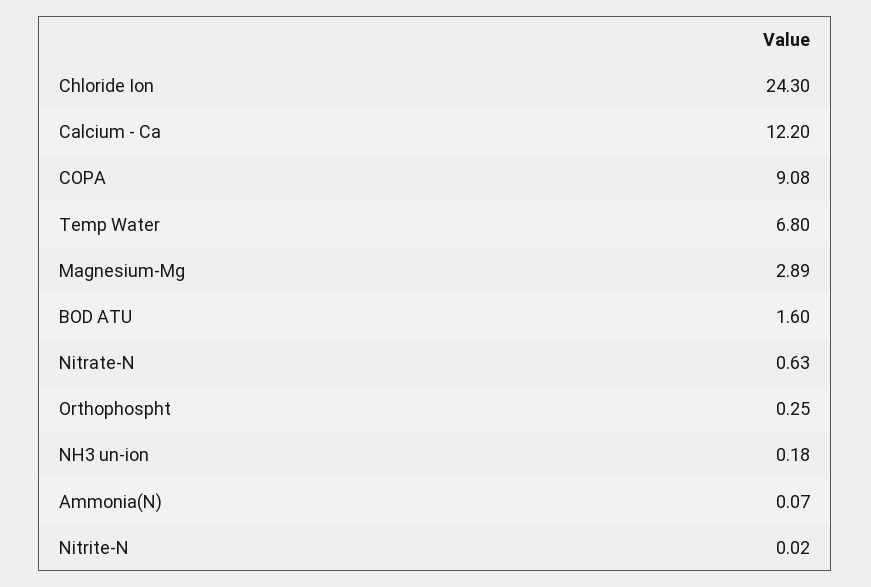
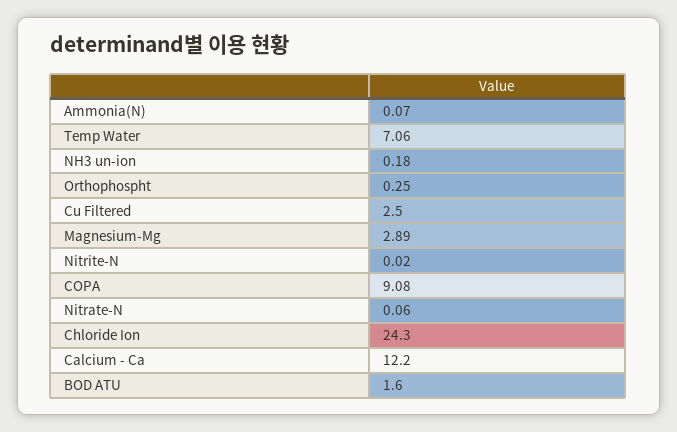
  {
    "Chloride Ion": 24.3,
    "Calcium - Ca": 12.2,
    "COPA": 9.08,
-   "Temp Water": 6.8,
+   "Temp Water": 7.06,
    "Magnesium-Mg": 2.89,
    "BOD ATU": 1.6,
-   "Nitrate-N": 0.63,
+   "Nitrate-N": 0.06,
    "Orthophospht": 0.25,
    "NH3 un-ion": 0.18,
    "Ammonia(N)": 0.07,
-   "Nitrite-N": 0.02
+   "Nitrite-N": 0.02,
+   "Cu Filtered": 2.5
  }

